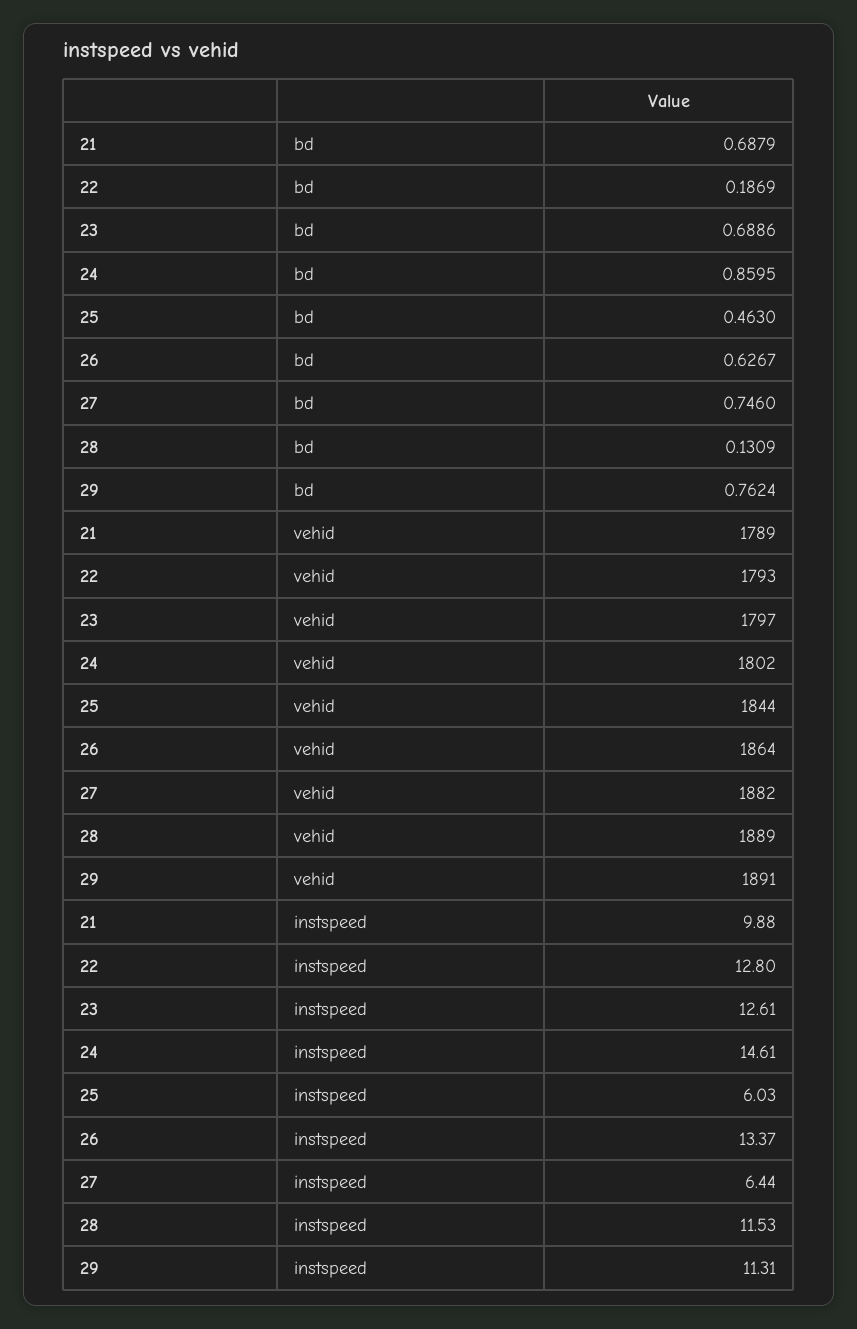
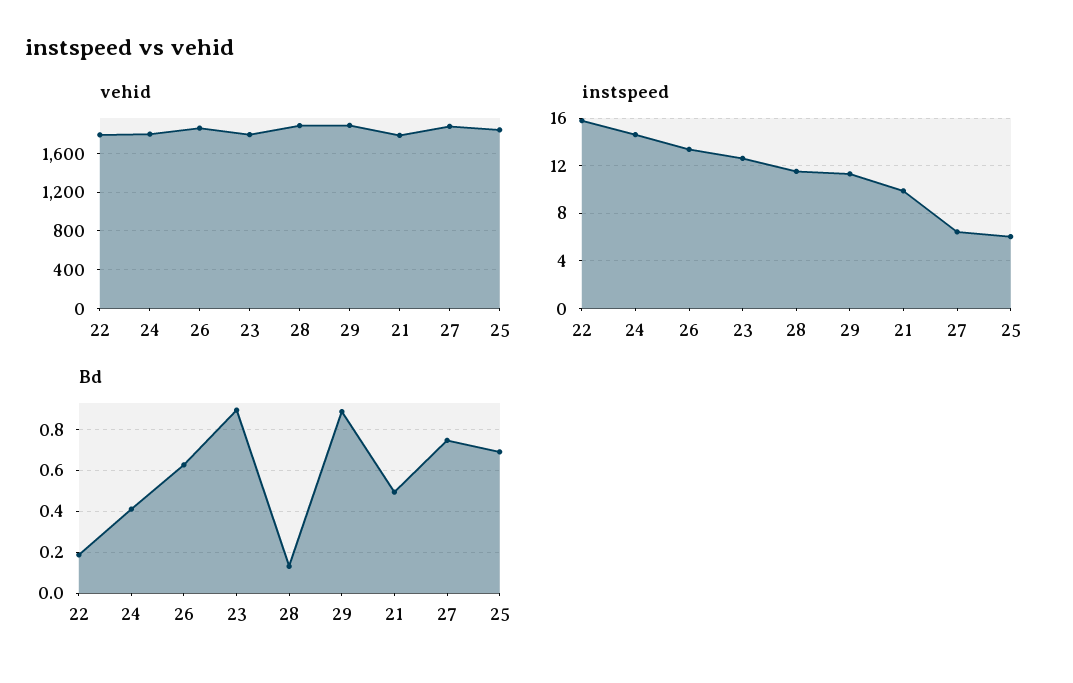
  {
    "bd": {
-     "21": 0.6879,
+     "21": 0.5,
      "22": 0.1869,
-     "23": 0.6886,
+     "23": 0.9,
-     "24": 0.8595,
+     "24": 0.4,
-     "25": 0.463,
+     "25": 0.7,
      "26": 0.6267,
      "27": 0.746,
      "28": 0.1309,
-     "29": 0.7624
+     "29": 0.9
    },
    "vehid": {
      "21": 1789,
      "22": 1793,
      "23": 1797,
      "24": 1802,
      "25": 1844,
      "26": 1864,
      "27": 1882,
      "28": 1889,
      "29": 1891
    },
    "instspeed": {
      "21": 9.88,
-     "22": 12.8,
+     "22": 16,
      "23": 12.61,
      "24": 14.61,
      "25": 6.03,
      "26": 13.37,
      "27": 6.44,
      "28": 11.53,
      "29": 11.31
    }
  }

